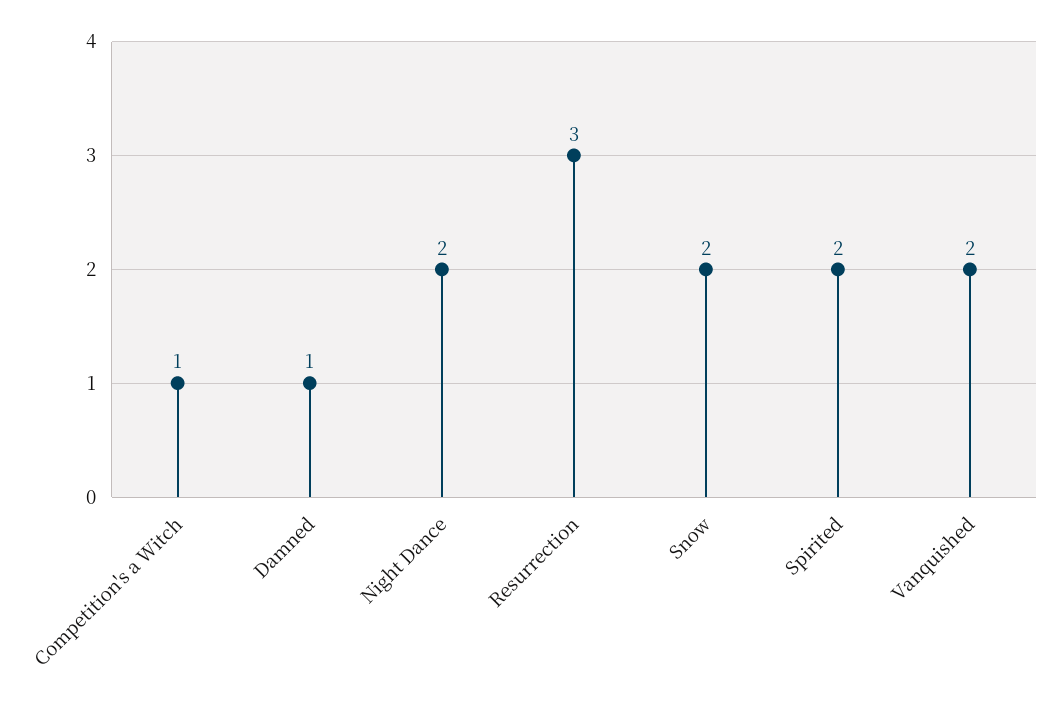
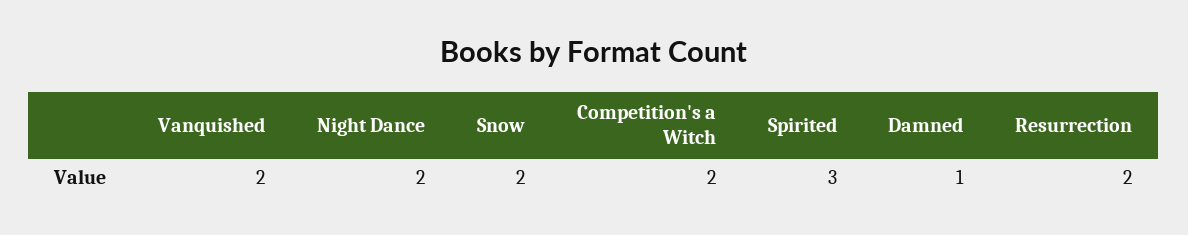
  {
-   "Competition's a Witch": 1,
+   "Competition's a Witch": 2,
    "Damned": 1,
    "Night Dance": 2,
-   "Resurrection": 3,
+   "Resurrection": 2,
    "Snow": 2,
-   "Spirited": 2,
+   "Spirited": 3,
    "Vanquished": 2
  }

